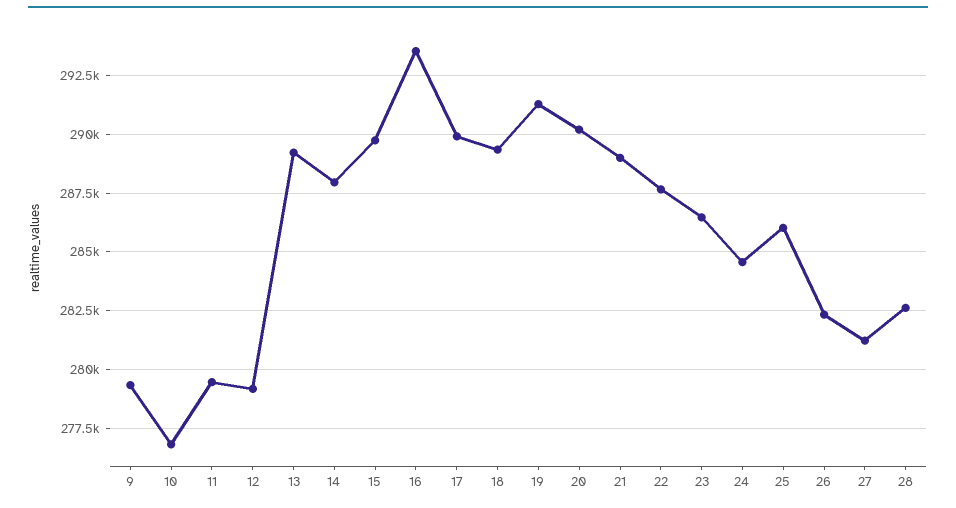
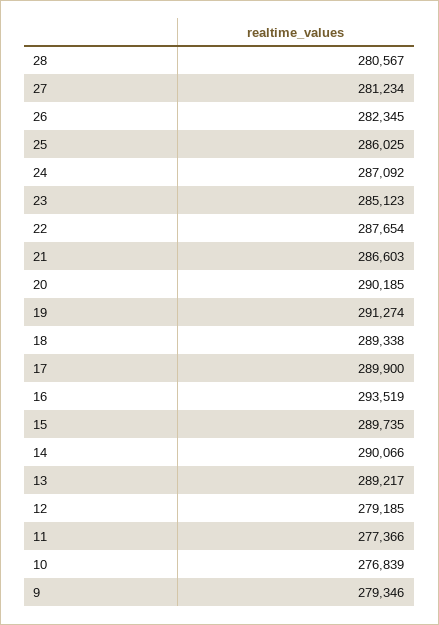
  {
    "9": 279346,
    "10": 276839,
-   "11": 279500,
+   "11": 277366,
    "12": 279185,
    "13": 289217,
-   "14": 288000,
+   "14": 290066,
    "15": 289735,
    "16": 293519,
    "17": 289900,
    "18": 289338,
    "19": 291274,
    "20": 290185,
-   "21": 289000,
+   "21": 286603,
    "22": 287654,
-   "23": 286500,
+   "23": 285123,
-   "24": 284500,
+   "24": 287092,
    "25": 286025,
    "26": 282345,
    "27": 281234,
-   "28": 282500
+   "28": 280567
  }

